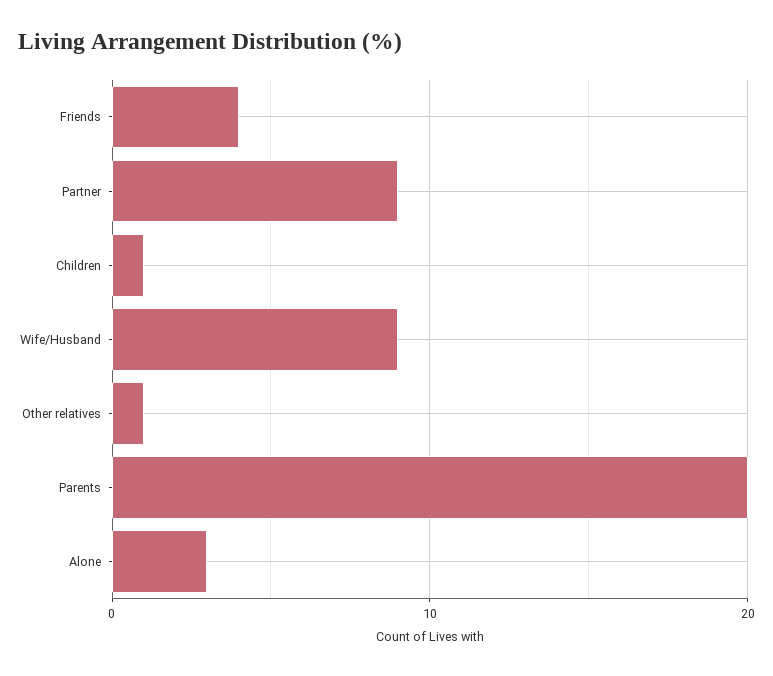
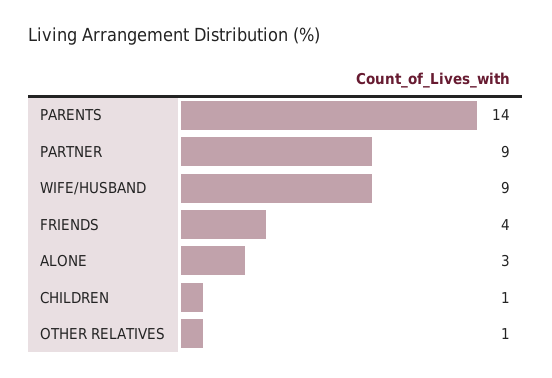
  {
    "Friends": 4,
    "Partner": 9,
    "Children": 1,
    "Wife/Husband": 9,
    "Other relatives": 1,
-   "Parents": 20,
+   "Parents": 14,
    "Alone": 3
  }

